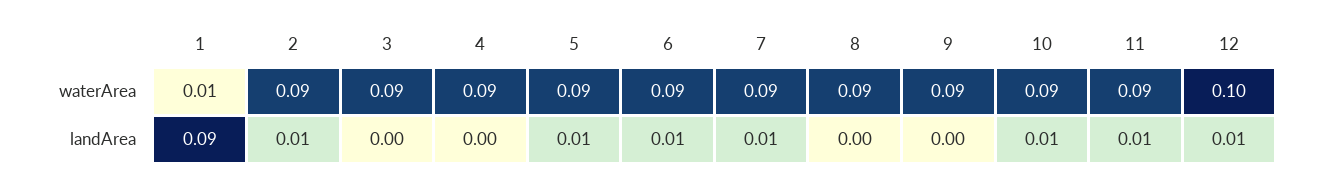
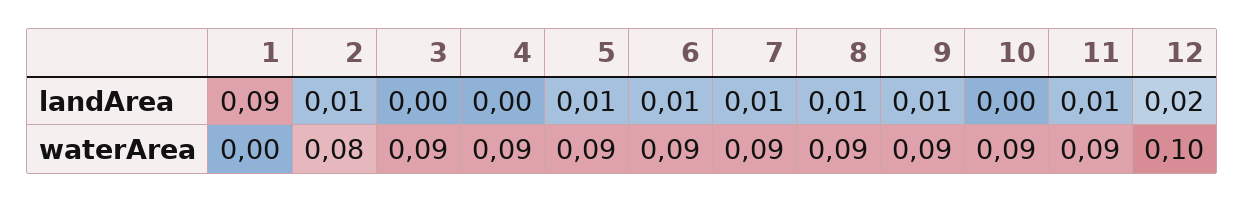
  {
    "1": {
-     "waterArea": 0.01,
+     "waterArea": 0,
      "landArea": 0.09
    },
    "2": {
-     "waterArea": 0.09,
+     "waterArea": 0.08,
      "landArea": 0.01
    },
    "3": {
      "waterArea": 0.09,
      "landArea": 0
    },
    "4": {
      "waterArea": 0.09,
      "landArea": 0
    },
    "5": {
      "waterArea": 0.09,
      "landArea": 0.01
    },
    "6": {
      "waterArea": 0.09,
      "landArea": 0.01
    },
    "7": {
      "waterArea": 0.09,
      "landArea": 0.01
    },
    "8": {
      "waterArea": 0.09,
-     "landArea": 0
+     "landArea": 0.01
    },
    "9": {
      "waterArea": 0.09,
-     "landArea": 0
+     "landArea": 0.01
    },
    "10": {
      "waterArea": 0.09,
-     "landArea": 0.01
+     "landArea": 0
    },
    "11": {
      "waterArea": 0.09,
      "landArea": 0.01
    },
    "12": {
      "waterArea": 0.1,
-     "landArea": 0.01
+     "landArea": 0.02
    }
  }

